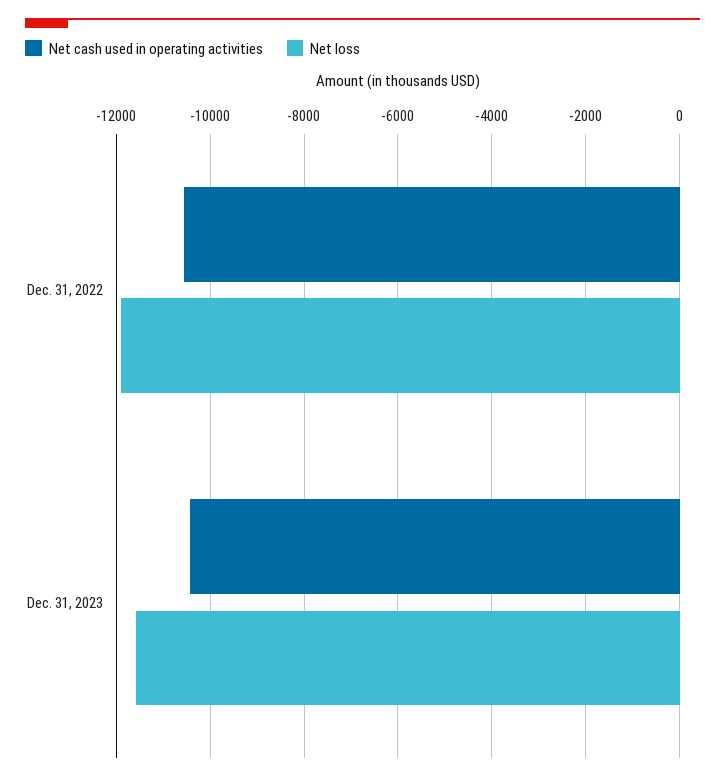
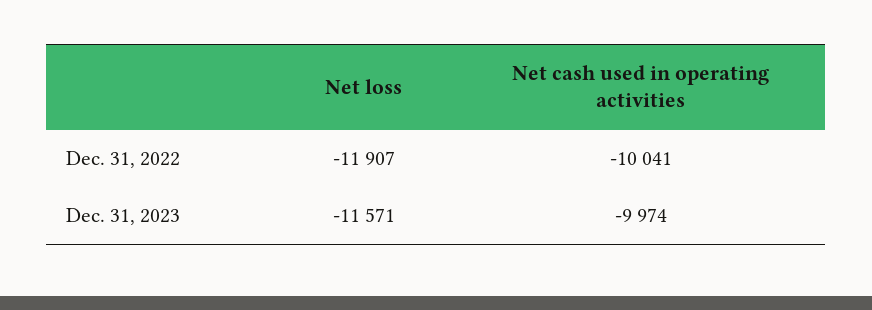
  {
    "Net cash used in operating activities": {
-     "Dec. 31, 2022": -10600,
+     "Dec. 31, 2022": -10041,
-     "Dec. 31, 2023": -10400
+     "Dec. 31, 2023": -9974
    },
    "Net loss": {
      "Dec. 31, 2022": -11907,
      "Dec. 31, 2023": -11571
    }
  }

